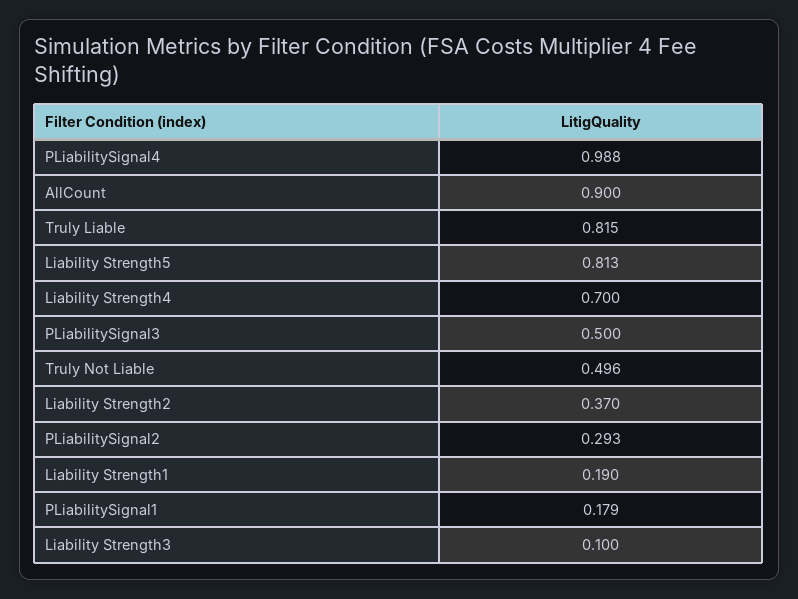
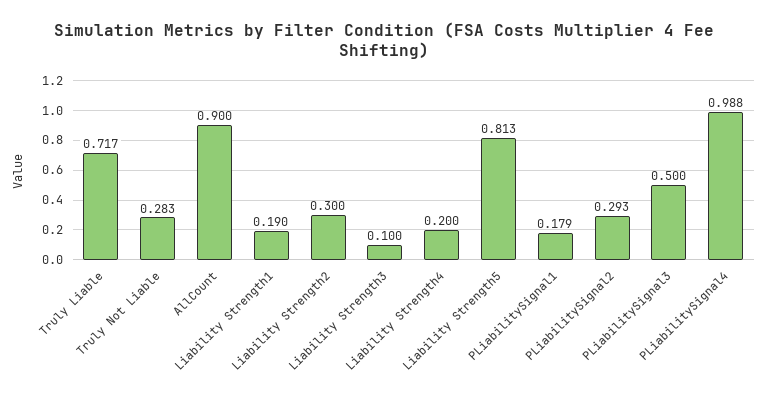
  {
    "PLiabilitySignal4": 0.988,
    "AllCount": 0.9,
-   "Truly Liable": 0.815,
+   "Truly Liable": 0.717,
    "Liability Strength5": 0.813,
-   "Liability Strength4": 0.7,
+   "Liability Strength4": 0.2,
    "PLiabilitySignal3": 0.5,
-   "Truly Not Liable": 0.496,
+   "Truly Not Liable": 0.283,
-   "Liability Strength2": 0.37,
+   "Liability Strength2": 0.3,
    "PLiabilitySignal2": 0.293,
    "Liability Strength1": 0.19,
    "PLiabilitySignal1": 0.179,
    "Liability Strength3": 0.1
  }

